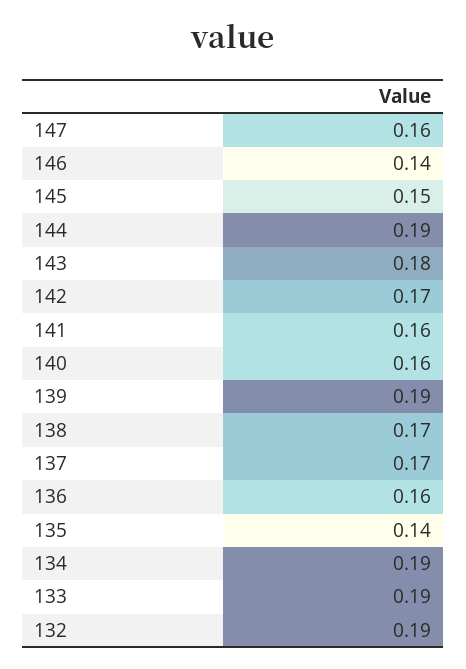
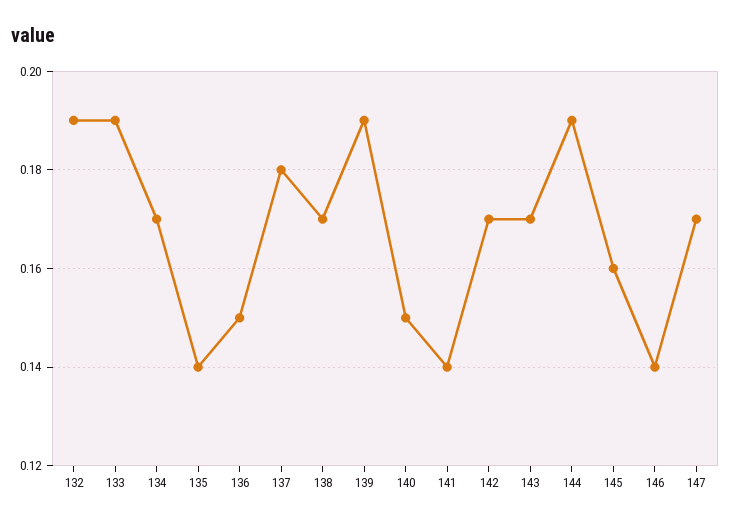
  {
-   "147": 0.16,
+   "147": 0.17,
    "146": 0.14,
-   "145": 0.15,
+   "145": 0.16,
    "144": 0.19,
-   "143": 0.18,
+   "143": 0.17,
    "142": 0.17,
-   "141": 0.16,
+   "141": 0.14,
-   "140": 0.16,
+   "140": 0.15,
    "139": 0.19,
    "138": 0.17,
-   "137": 0.17,
+   "137": 0.18,
-   "136": 0.16,
+   "136": 0.15,
    "135": 0.14,
-   "134": 0.19,
+   "134": 0.17,
    "133": 0.19,
    "132": 0.19
  }

